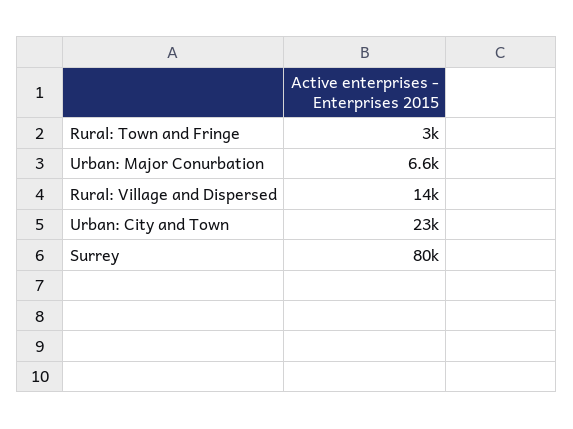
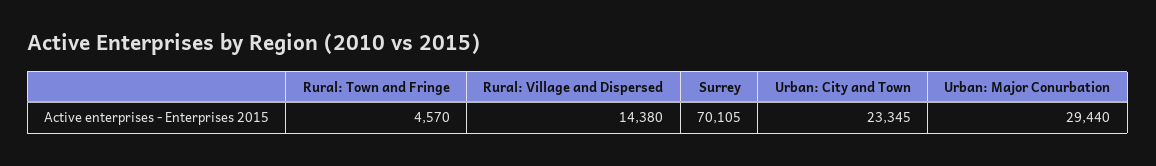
  {
-   "Rural: Town and Fringe": 3000,
+   "Rural: Town and Fringe": 4570,
-   "Urban: Major Conurbation": 6600,
+   "Urban: Major Conurbation": 29440,
    "Rural: Village and Dispersed": 14380,
    "Urban: City and Town": 23345,
-   "Surrey": 80000
+   "Surrey": 70105
  }

